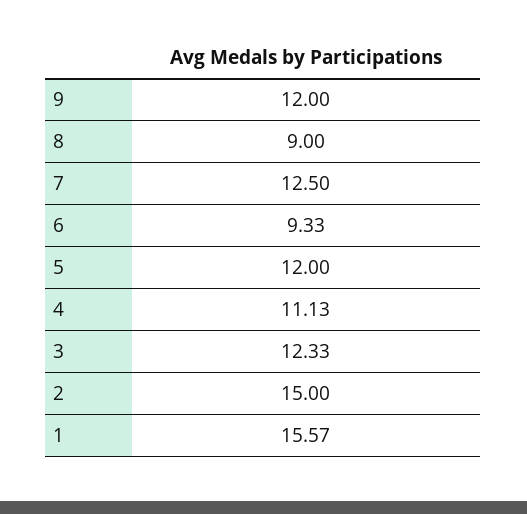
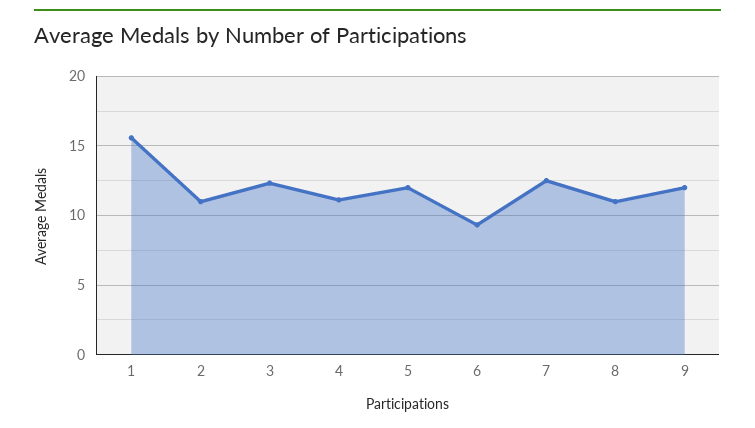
  {
    "9": 12,
-   "8": 9,
+   "8": 11,
    "7": 12.5,
    "6": 9.33,
    "5": 12,
    "4": 11.13,
    "3": 12.33,
-   "2": 15,
+   "2": 11,
    "1": 15.57
  }

